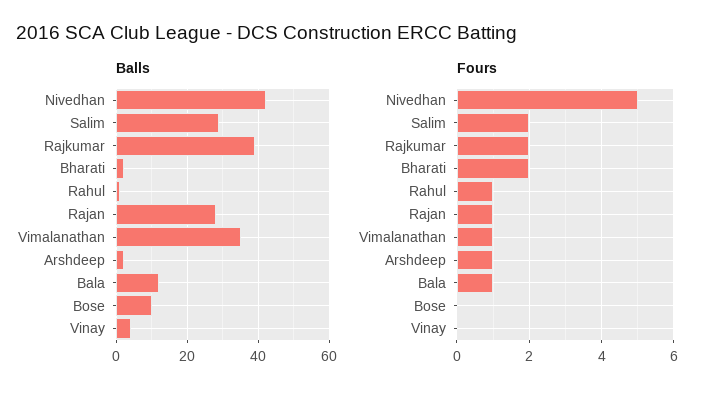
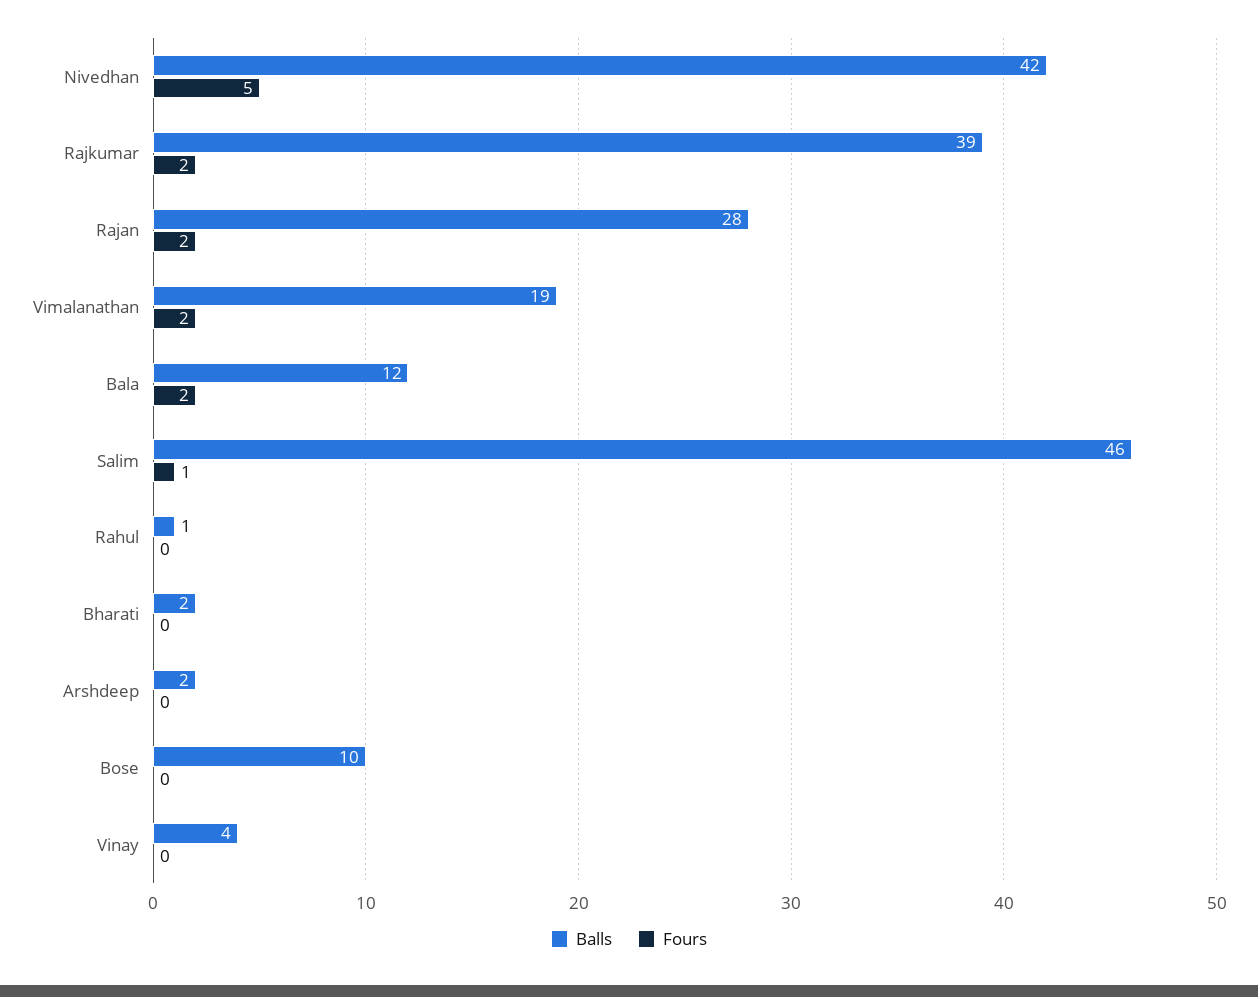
  {
    "Balls": {
      "Nivedhan": 42,
-     "Salim": 30,
+     "Salim": 46,
      "Rajkumar": 39,
      "Bharati": 2,
      "Rahul": 1,
      "Rajan": 28,
-     "Vimalanathan": 35,
+     "Vimalanathan": 19,
      "Arshdeep": 2,
      "Bala": 12,
      "Bose": 10,
      "Vinay": 4
    },
    "Fours": {
      "Nivedhan": 5,
-     "Salim": 2,
+     "Salim": 1,
      "Rajkumar": 2,
-     "Bharati": 2,
+     "Bharati": 0,
-     "Rahul": 1,
+     "Rahul": 0,
-     "Rajan": 1,
+     "Rajan": 2,
-     "Vimalanathan": 1,
+     "Vimalanathan": 2,
-     "Arshdeep": 1,
+     "Arshdeep": 0,
-     "Bala": 1,
+     "Bala": 2,
      "Bose": 0,
      "Vinay": 0
    }
  }

